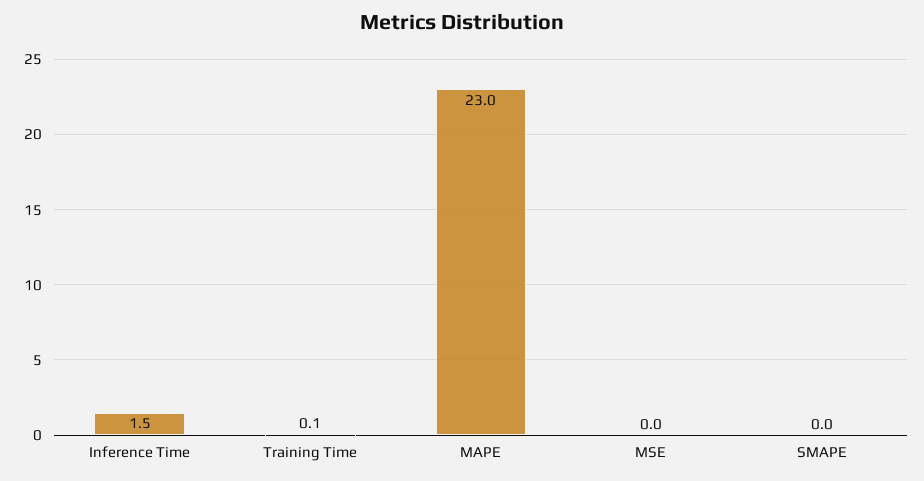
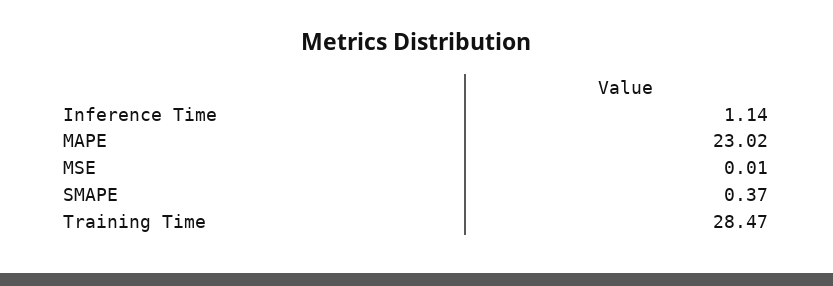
  {
-   "Inference Time": 1.5,
+   "Inference Time": 1.14,
-   "Training Time": 0.1,
+   "Training Time": 28.47,
    "MAPE": 23.02,
    "MSE": 0.01,
-   "SMAPE": 0
+   "SMAPE": 0.37
  }

